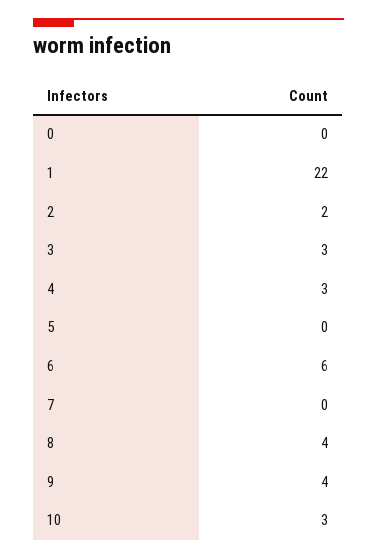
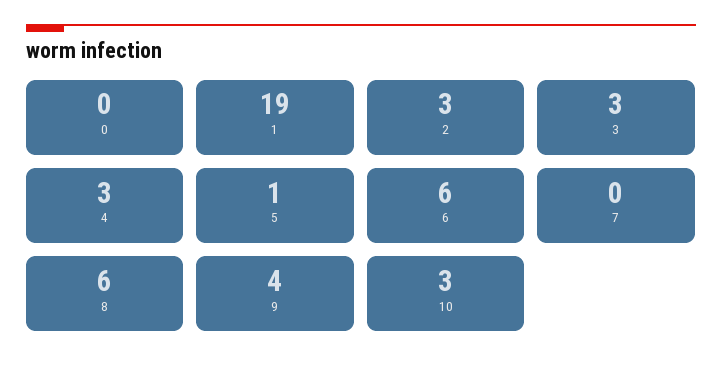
  {
    "0": 0,
-   "1": 22,
+   "1": 19,
-   "2": 2,
+   "2": 3,
    "3": 3,
    "4": 3,
-   "5": 0,
+   "5": 1,
    "6": 6,
    "7": 0,
-   "8": 4,
+   "8": 6,
    "9": 4,
    "10": 3
  }

